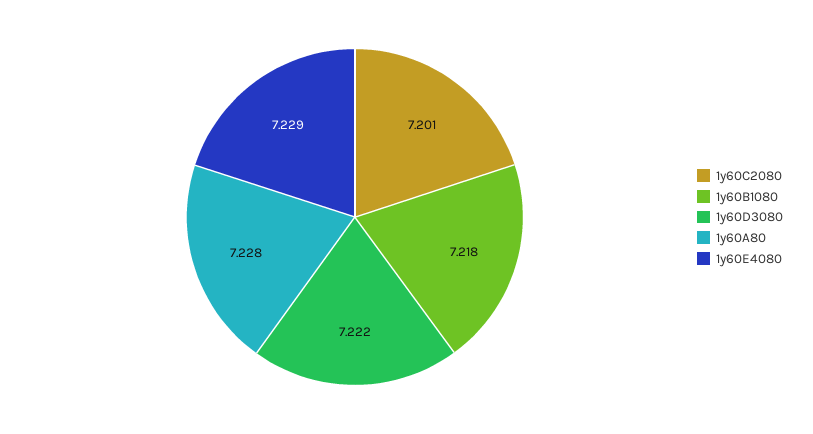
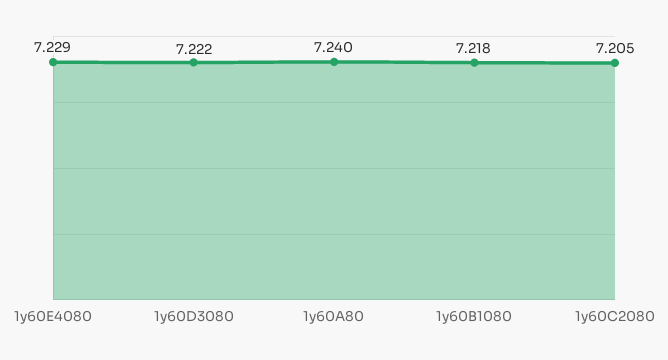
  {
-   "1y60C2080": 7.201,
+   "1y60C2080": 7.205,
    "1y60B1080": 7.218,
    "1y60D3080": 7.222,
-   "1y60A80": 7.228,
+   "1y60A80": 7.24,
    "1y60E4080": 7.229
  }

